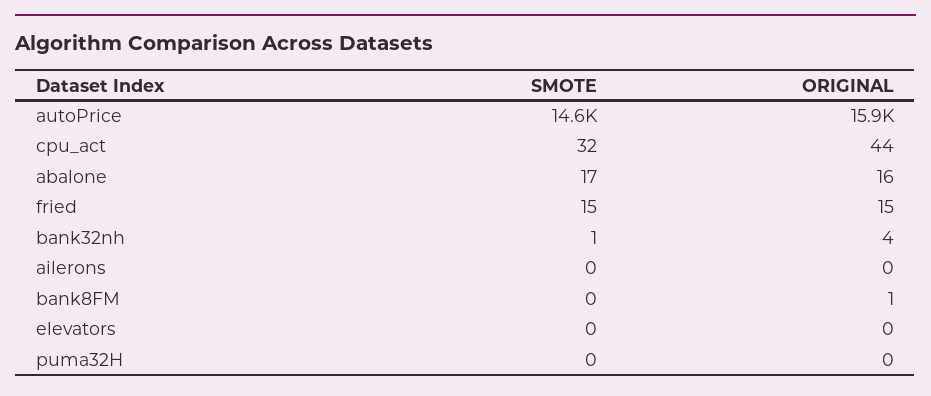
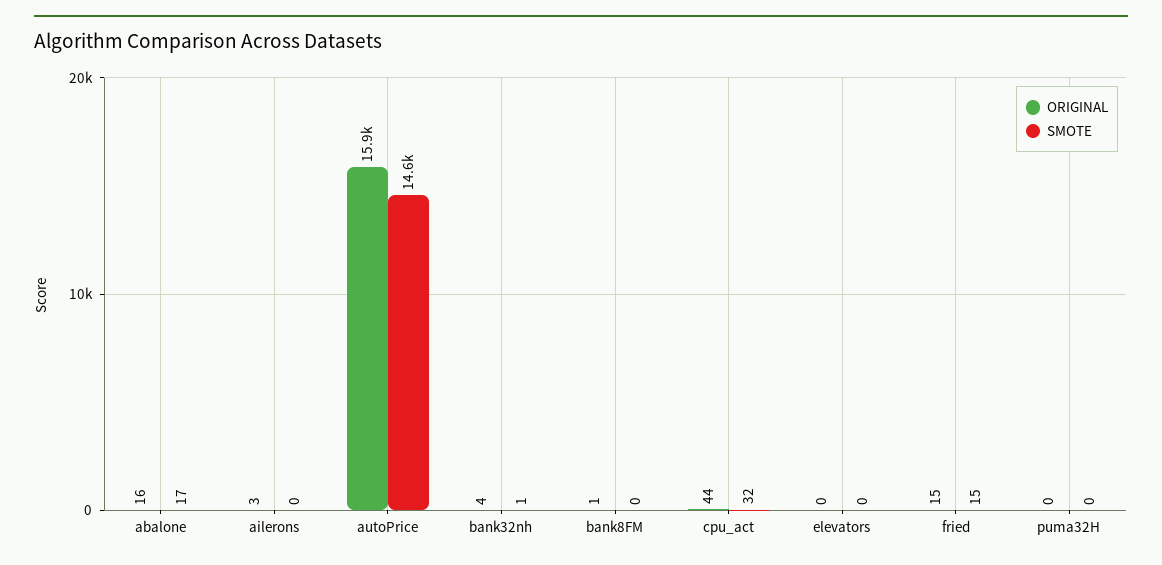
  {
    "SMOTE": {
      "autoPrice": 14600,
      "cpu_act": 32,
      "abalone": 17,
      "fried": 15,
      "bank32nh": 1,
      "ailerons": 0,
      "bank8FM": 0,
      "elevators": 0,
      "puma32H": 0
    },
    "ORIGINAL": {
      "autoPrice": 15900,
      "cpu_act": 44,
      "abalone": 16,
      "fried": 15,
      "bank32nh": 4,
-     "ailerons": 0,
+     "ailerons": 3,
      "bank8FM": 1,
      "elevators": 0,
      "puma32H": 0
    }
  }

